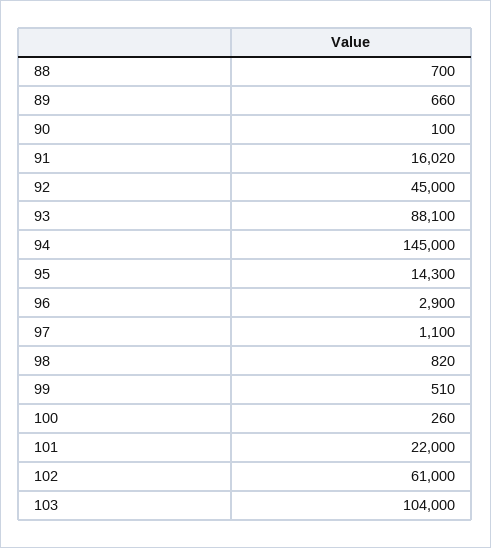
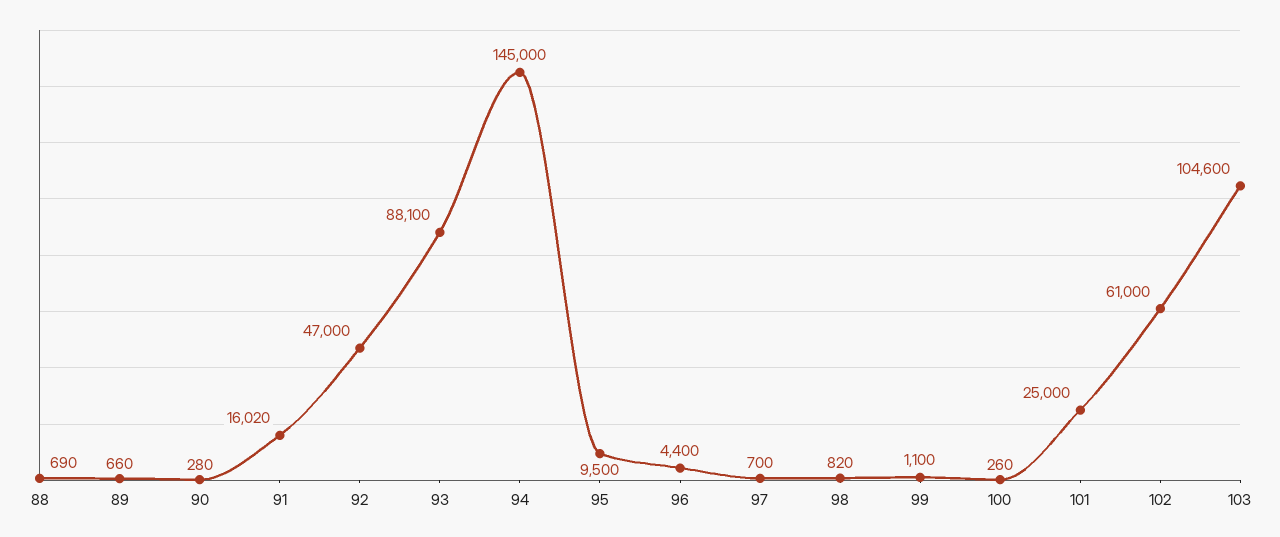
  {
-   "88": 700,
+   "88": 690,
    "89": 660,
-   "90": 100,
+   "90": 280,
    "91": 16020,
-   "92": 45000,
+   "92": 47000,
    "93": 88100,
    "94": 145000,
-   "95": 14300,
+   "95": 9500,
-   "96": 2900,
+   "96": 4400,
-   "97": 1100,
+   "97": 700,
    "98": 820,
-   "99": 510,
+   "99": 1100,
    "100": 260,
-   "101": 22000,
+   "101": 25000,
    "102": 61000,
-   "103": 104000
+   "103": 104600
  }

